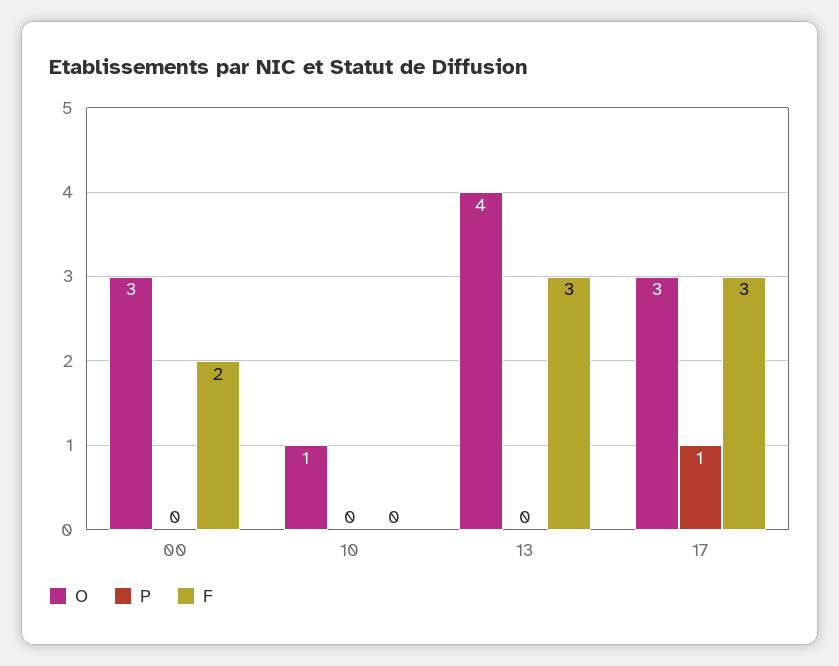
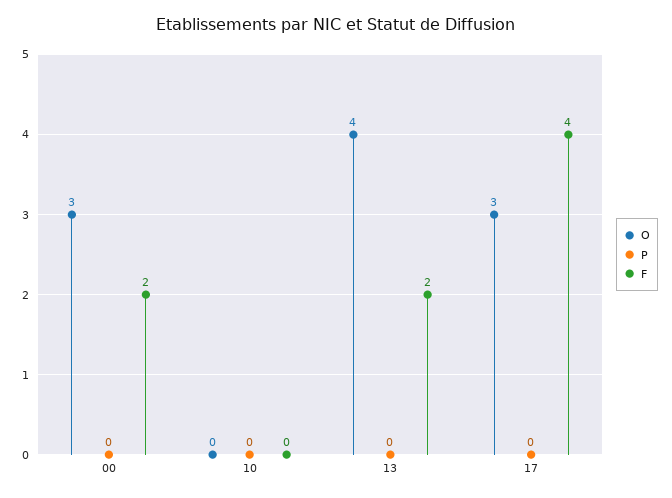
  {
    "O": {
      "00": 3,
-     "10": 1,
+     "10": 0,
      "13": 4,
      "17": 3
    },
    "P": {
      "00": 0,
      "10": 0,
      "13": 0,
-     "17": 1
+     "17": 0
    },
    "F": {
      "00": 2,
      "10": 0,
-     "13": 3,
+     "13": 2,
-     "17": 3
+     "17": 4
    }
  }

